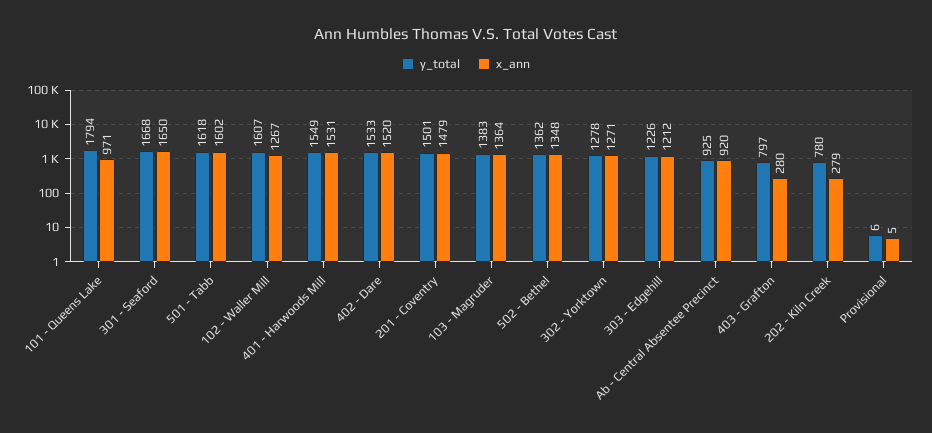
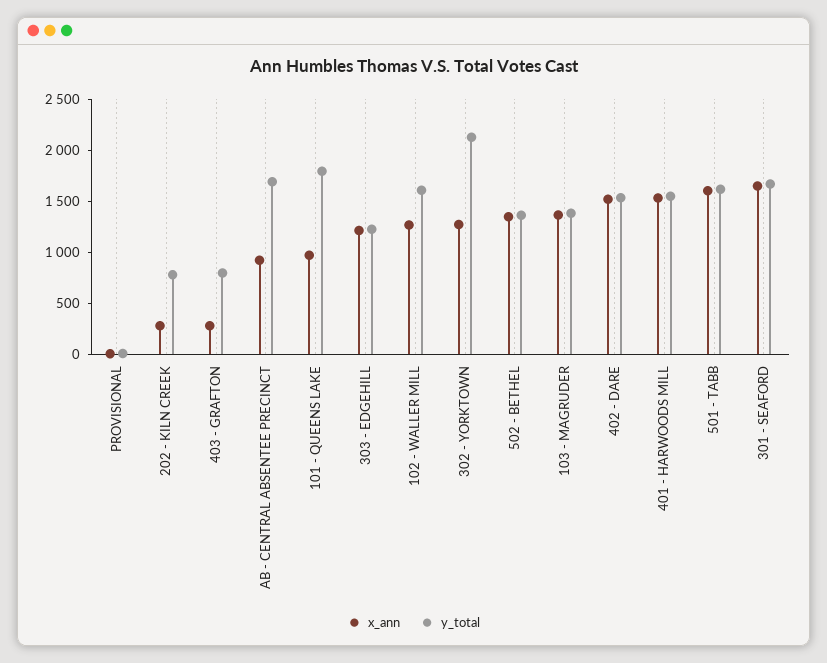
  {
    "y_total": {
      "101 - Queens Lake": 1794,
      "301 - Seaford": 1668,
      "501 - Tabb": 1618,
      "102 - Waller Mill": 1607,
      "401 - Harwoods Mill": 1549,
      "402 - Dare": 1533,
-     "201 - Coventry": 1501,
      "103 - Magruder": 1383,
      "502 - Bethel": 1362,
-     "302 - Yorktown": 1278,
+     "302 - Yorktown": 2100,
      "303 - Edgehill": 1226,
-     "Ab - Central Absentee Precinct": 925,
+     "Ab - Central Absentee Precinct": 1700,
      "403 - Grafton": 797,
      "202 - Kiln Creek": 780,
      "Provisional": 6
    },
    "x_ann": {
      "101 - Queens Lake": 971,
      "301 - Seaford": 1650,
      "501 - Tabb": 1602,
      "102 - Waller Mill": 1267,
      "401 - Harwoods Mill": 1531,
      "402 - Dare": 1520,
-     "201 - Coventry": 1479,
      "103 - Magruder": 1364,
      "502 - Bethel": 1348,
      "302 - Yorktown": 1271,
      "303 - Edgehill": 1212,
      "Ab - Central Absentee Precinct": 920,
      "403 - Grafton": 280,
      "202 - Kiln Creek": 279,
      "Provisional": 5
    }
  }

